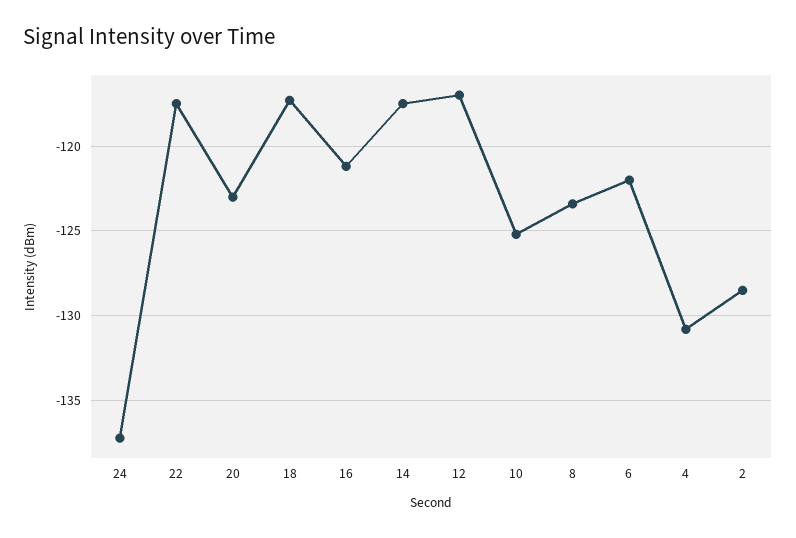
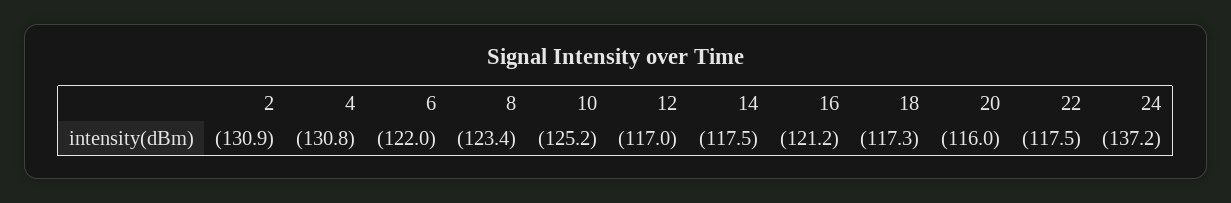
  {
    "24": -137.2,
    "22": -117.5,
-   "20": -123,
+   "20": -116,
    "18": -117.3,
    "16": -121.2,
    "14": -117.5,
    "12": -117,
    "10": -125.2,
    "8": -123.4,
    "6": -122,
    "4": -130.8,
-   "2": -128.5
+   "2": -130.9
  }

